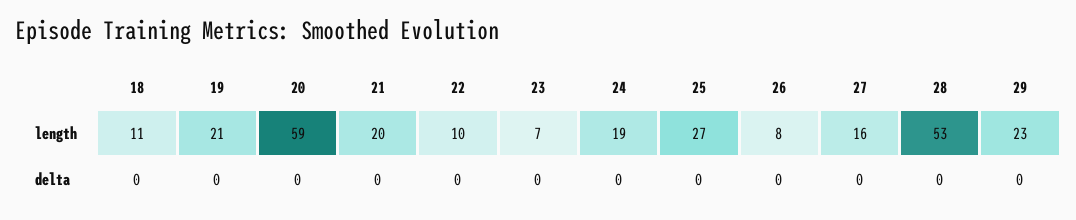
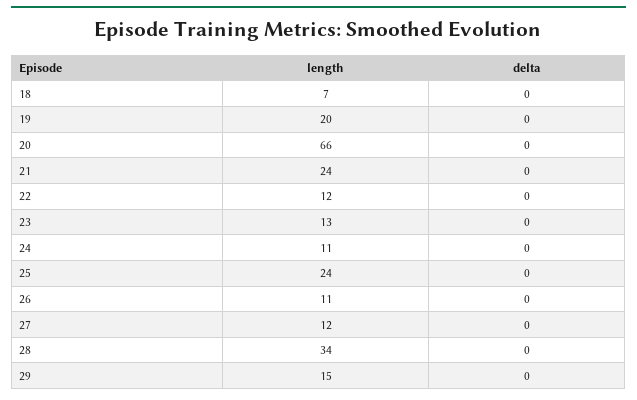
  {
    "18": {
-     "length": 11,
+     "length": 7,
      "delta": 0
    },
    "19": {
-     "length": 21,
+     "length": 20,
      "delta": 0
    },
    "20": {
-     "length": 59,
+     "length": 66,
      "delta": 0
    },
    "21": {
-     "length": 20,
+     "length": 24,
      "delta": 0
    },
    "22": {
-     "length": 10,
+     "length": 12,
      "delta": 0
    },
    "23": {
-     "length": 7,
+     "length": 13,
      "delta": 0
    },
    "24": {
-     "length": 19,
+     "length": 11,
      "delta": 0
    },
    "25": {
-     "length": 27,
+     "length": 24,
      "delta": 0
    },
    "26": {
-     "length": 8,
+     "length": 11,
      "delta": 0
    },
    "27": {
-     "length": 16,
+     "length": 12,
      "delta": 0
    },
    "28": {
-     "length": 53,
+     "length": 34,
      "delta": 0
    },
    "29": {
-     "length": 23,
+     "length": 15,
      "delta": 0
    }
  }

